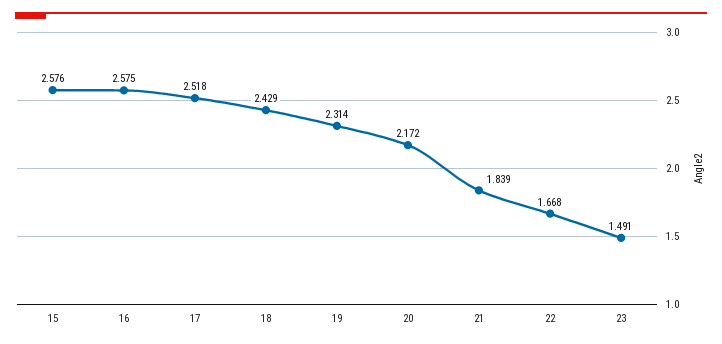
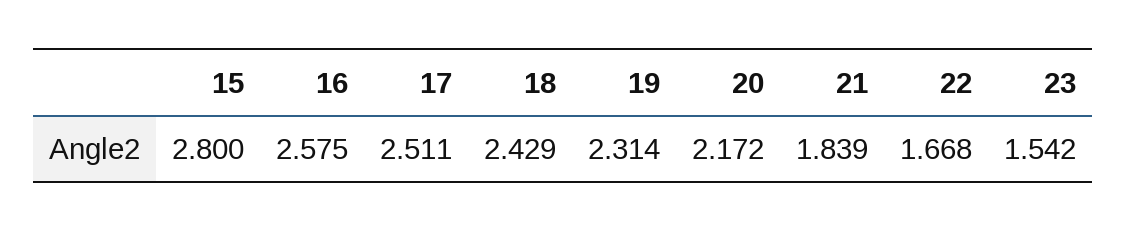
  {
-   "15": 2.576,
+   "15": 2.8,
    "16": 2.575,
-   "17": 2.518,
+   "17": 2.511,
    "18": 2.429,
    "19": 2.314,
    "20": 2.172,
    "21": 1.839,
    "22": 1.668,
-   "23": 1.491
+   "23": 1.542
  }

